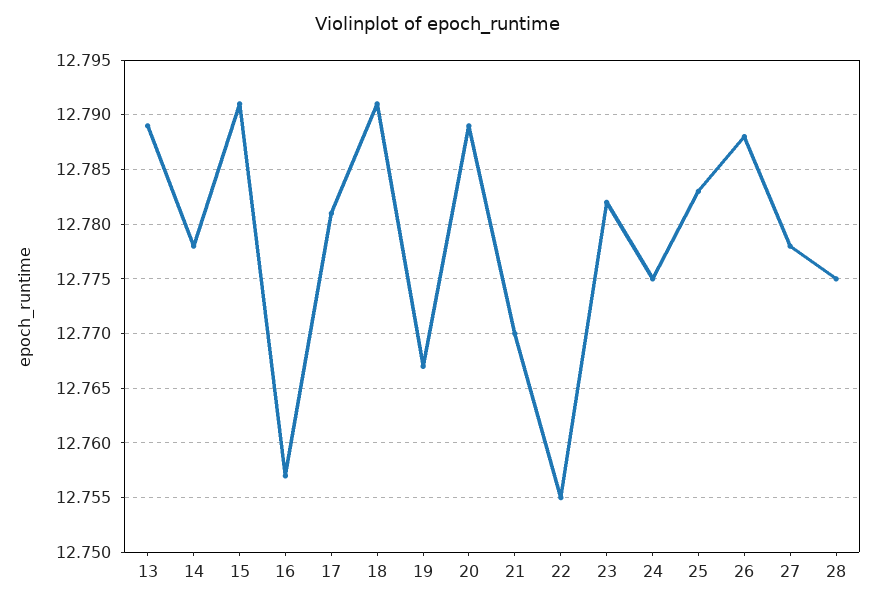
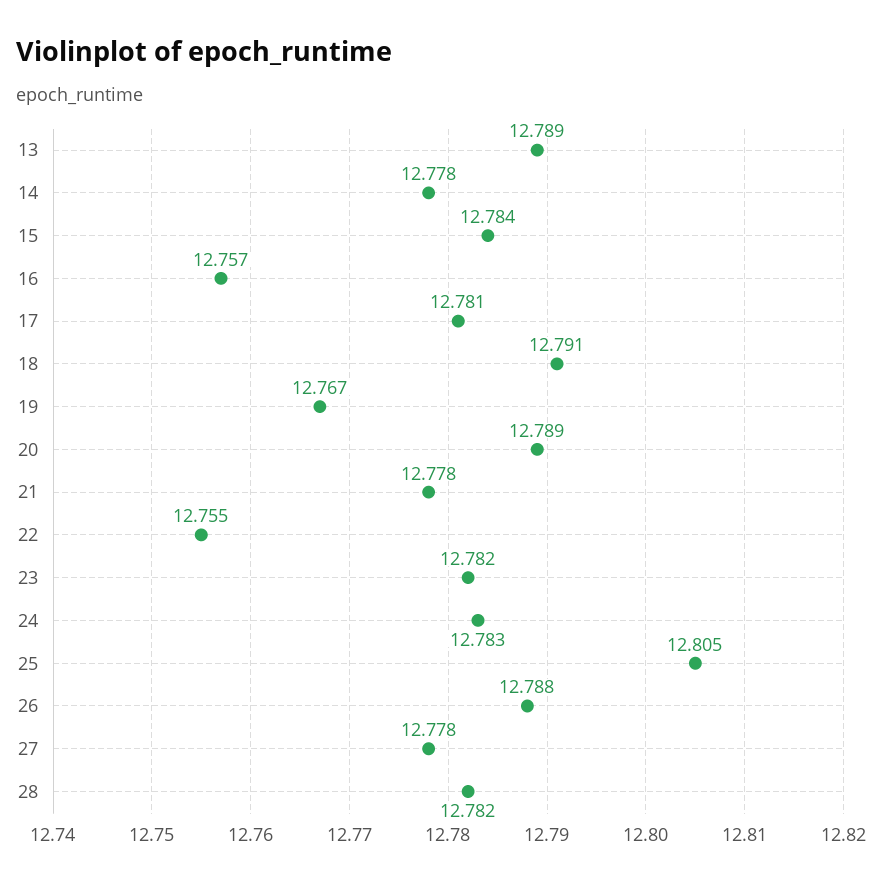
  {
    "13": 12.789,
    "14": 12.778,
-   "15": 12.791,
+   "15": 12.784,
    "16": 12.757,
    "17": 12.781,
    "18": 12.791,
    "19": 12.767,
    "20": 12.789,
-   "21": 12.77,
+   "21": 12.778,
    "22": 12.755,
    "23": 12.782,
-   "24": 12.775,
+   "24": 12.783,
-   "25": 12.783,
+   "25": 12.805,
    "26": 12.788,
    "27": 12.778,
-   "28": 12.775
+   "28": 12.782
  }

